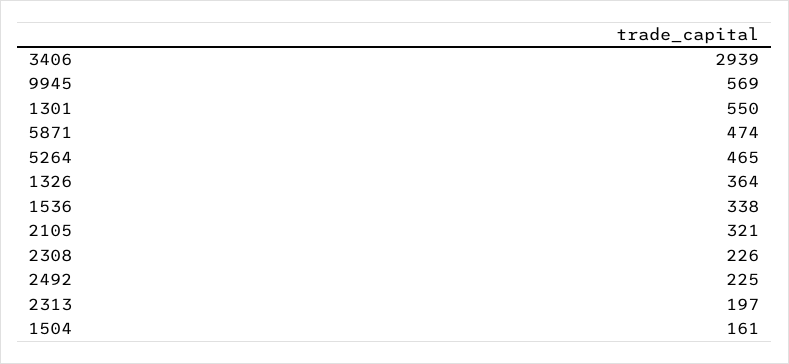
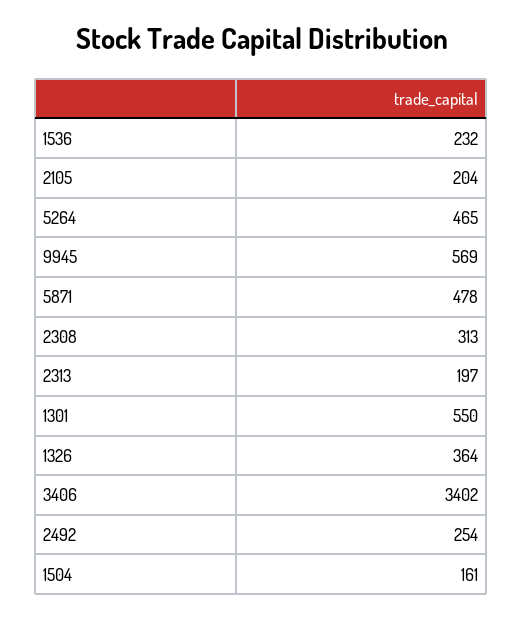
  {
-   "3406": 2939,
+   "3406": 3402,
    "9945": 569,
    "1301": 550,
-   "5871": 474,
+   "5871": 478,
    "5264": 465,
    "1326": 364,
-   "1536": 338,
+   "1536": 232,
-   "2105": 321,
+   "2105": 204,
-   "2308": 226,
+   "2308": 313,
-   "2492": 225,
+   "2492": 254,
    "2313": 197,
    "1504": 161
  }

